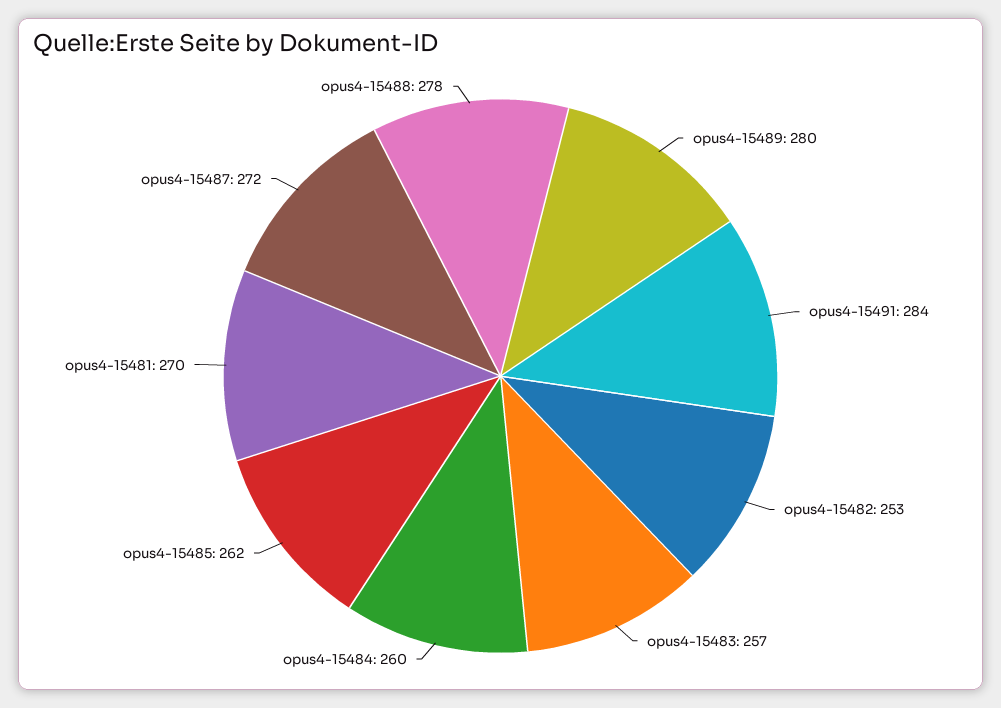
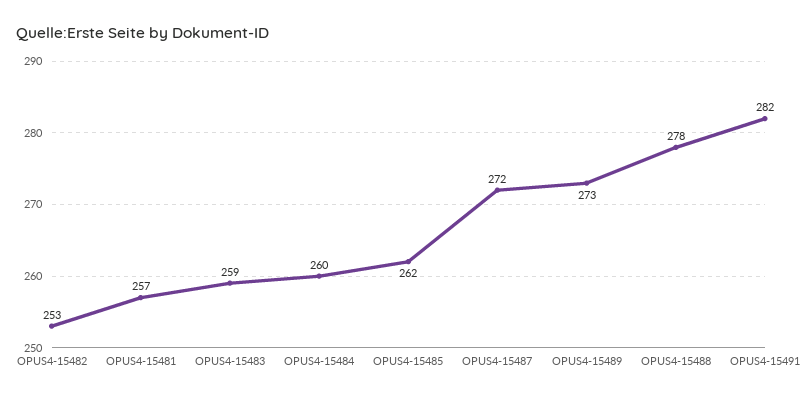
  {
-   "opus4-15489": 280,
+   "opus4-15489": 273,
-   "opus4-15491": 284,
+   "opus4-15491": 282,
    "opus4-15482": 253,
-   "opus4-15483": 257,
+   "opus4-15483": 259,
    "opus4-15484": 260,
    "opus4-15485": 262,
-   "opus4-15481": 270,
+   "opus4-15481": 257,
    "opus4-15487": 272,
    "opus4-15488": 278
  }

